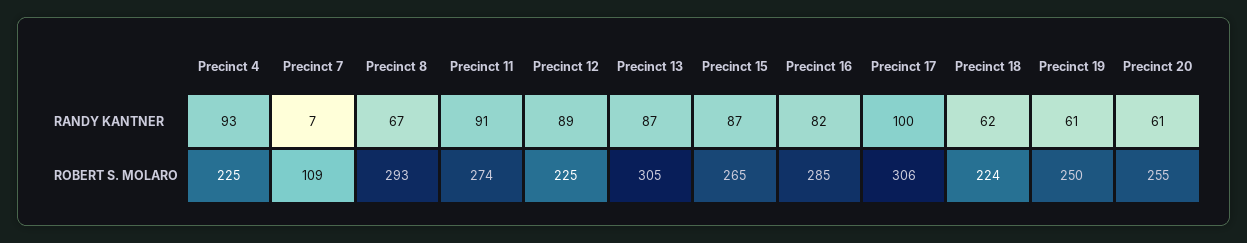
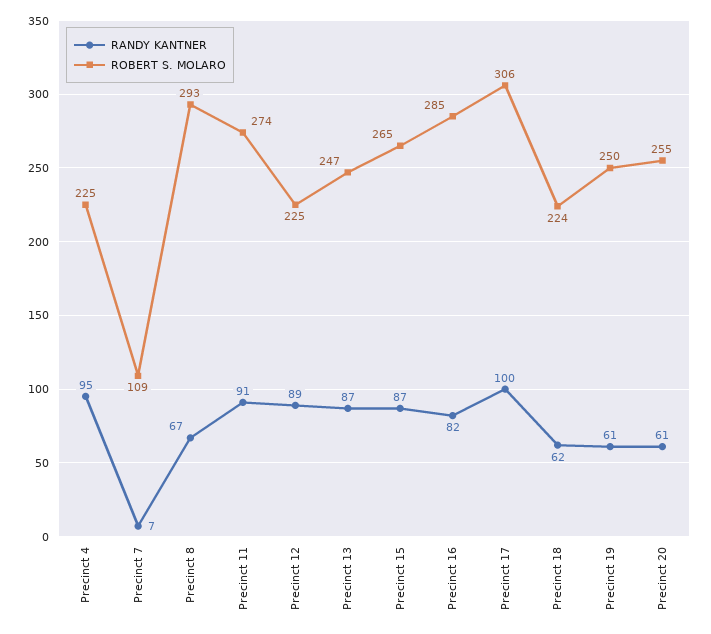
  {
    "RANDY KANTNER": {
-     "Precinct 4": 93,
+     "Precinct 4": 95,
      "Precinct 7": 7,
      "Precinct 8": 67,
      "Precinct 11": 91,
      "Precinct 12": 89,
      "Precinct 13": 87,
      "Precinct 15": 87,
      "Precinct 16": 82,
      "Precinct 17": 100,
      "Precinct 18": 62,
      "Precinct 19": 61,
      "Precinct 20": 61
    },
    "ROBERT S. MOLARO": {
      "Precinct 4": 225,
      "Precinct 7": 109,
      "Precinct 8": 293,
      "Precinct 11": 274,
      "Precinct 12": 225,
-     "Precinct 13": 305,
+     "Precinct 13": 247,
      "Precinct 15": 265,
      "Precinct 16": 285,
      "Precinct 17": 306,
      "Precinct 18": 224,
      "Precinct 19": 250,
      "Precinct 20": 255
    }
  }

